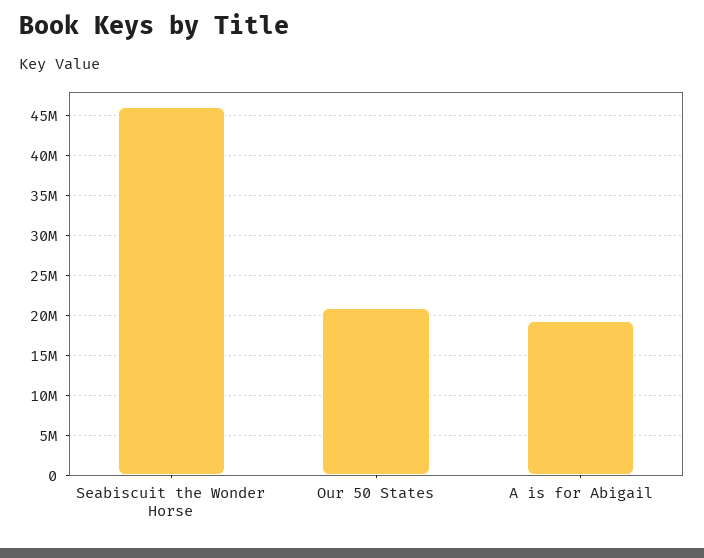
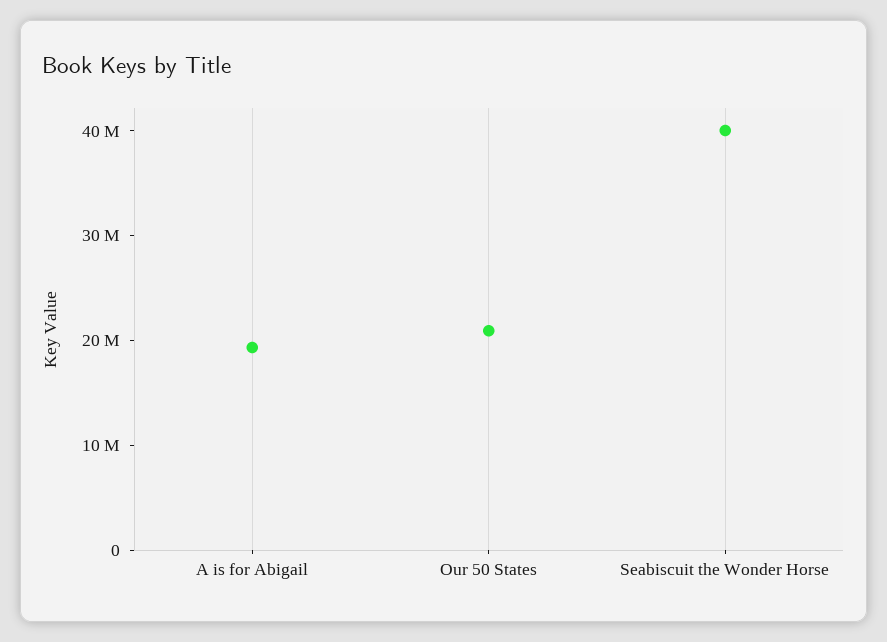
  {
-   "Seabiscuit the Wonder Horse": 46000000,
+   "Seabiscuit the Wonder Horse": 40000000,
    "Our 50 States": 21000000,
    "A is for Abigail": 19000000
  }

